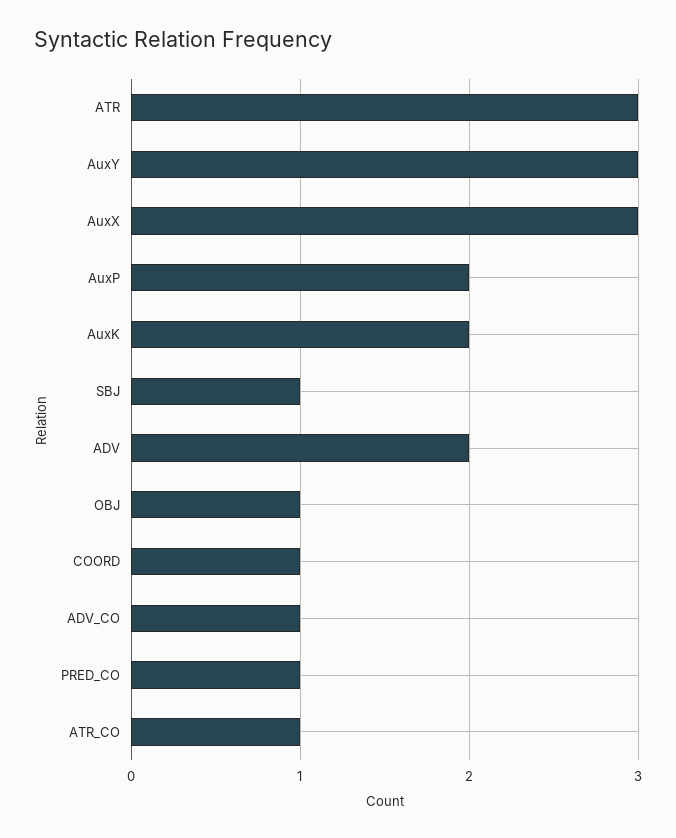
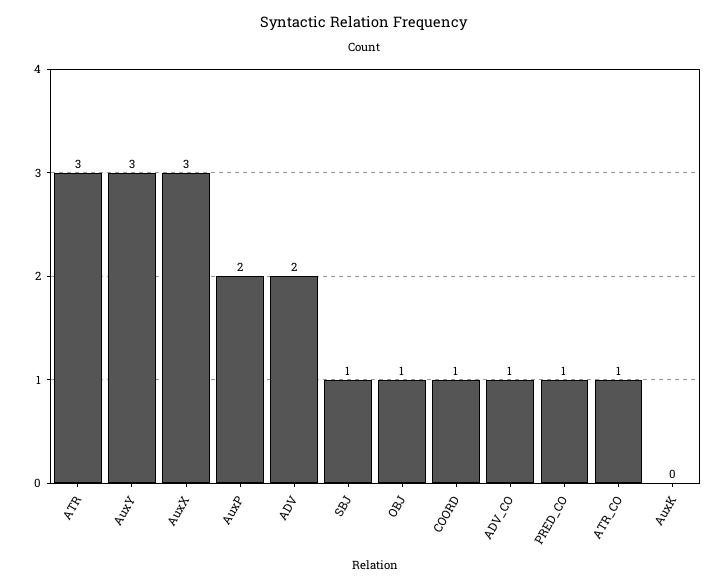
  {
    "ATR": 3,
    "AuxY": 3,
    "AuxX": 3,
    "AuxP": 2,
-   "AuxK": 2,
+   "AuxK": 0,
    "SBJ": 1,
    "ADV": 2,
    "OBJ": 1,
    "COORD": 1,
    "ADV_CO": 1,
    "PRED_CO": 1,
    "ATR_CO": 1
  }

